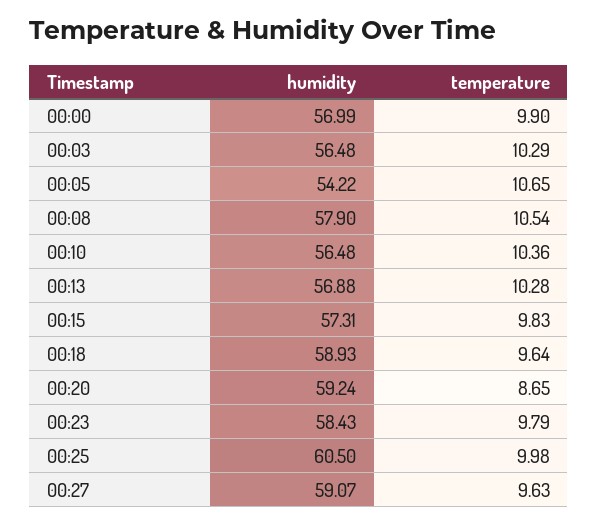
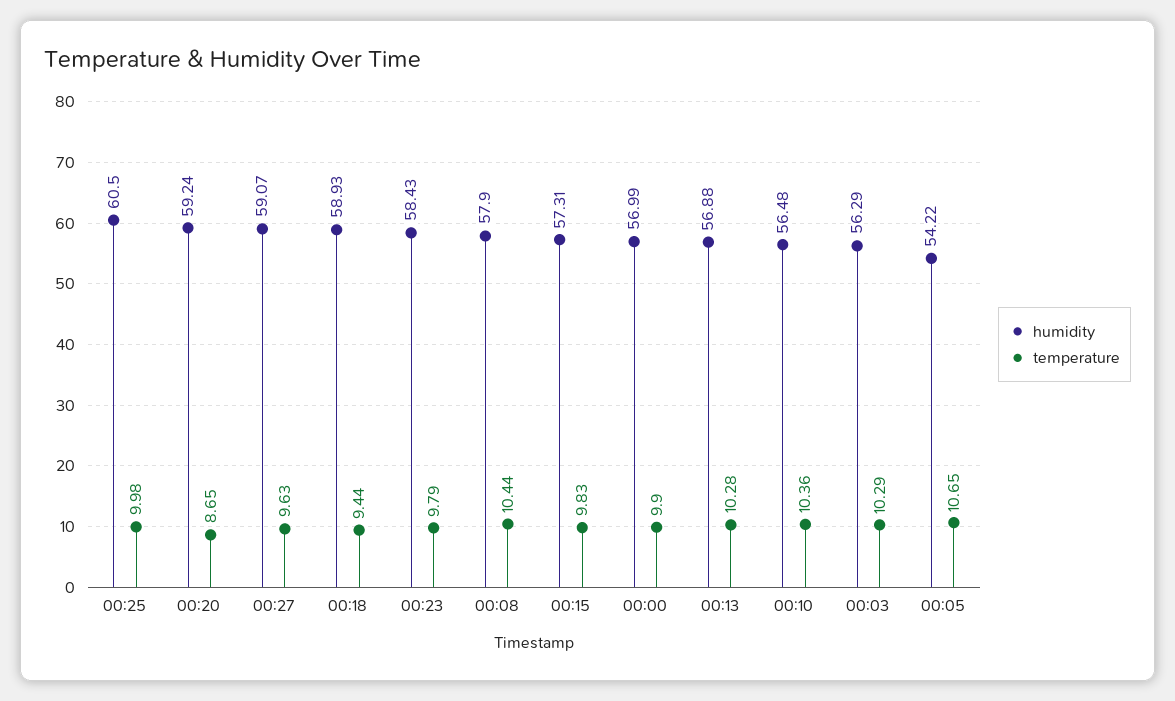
  {
    "humidity": {
      "00:00": 56.99,
-     "00:03": 56.48,
+     "00:03": 56.29,
      "00:05": 54.22,
      "00:08": 57.9,
      "00:10": 56.48,
      "00:13": 56.88,
      "00:15": 57.31,
      "00:18": 58.93,
      "00:20": 59.24,
      "00:23": 58.43,
      "00:25": 60.5,
      "00:27": 59.07
    },
    "temperature": {
      "00:00": 9.9,
      "00:03": 10.29,
      "00:05": 10.65,
-     "00:08": 10.54,
+     "00:08": 10.44,
      "00:10": 10.36,
      "00:13": 10.28,
      "00:15": 9.83,
-     "00:18": 9.64,
+     "00:18": 9.44,
      "00:20": 8.65,
      "00:23": 9.79,
      "00:25": 9.98,
      "00:27": 9.63
    }
  }

